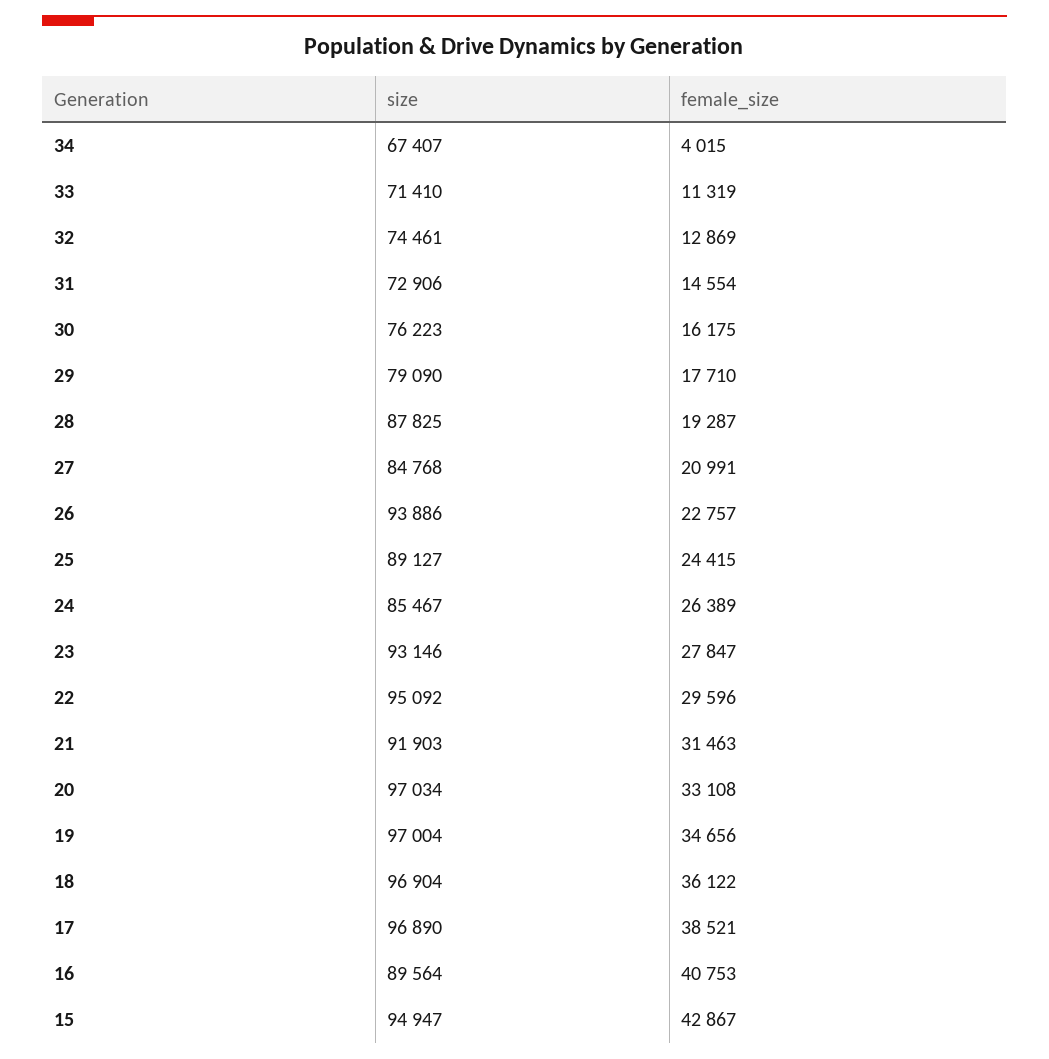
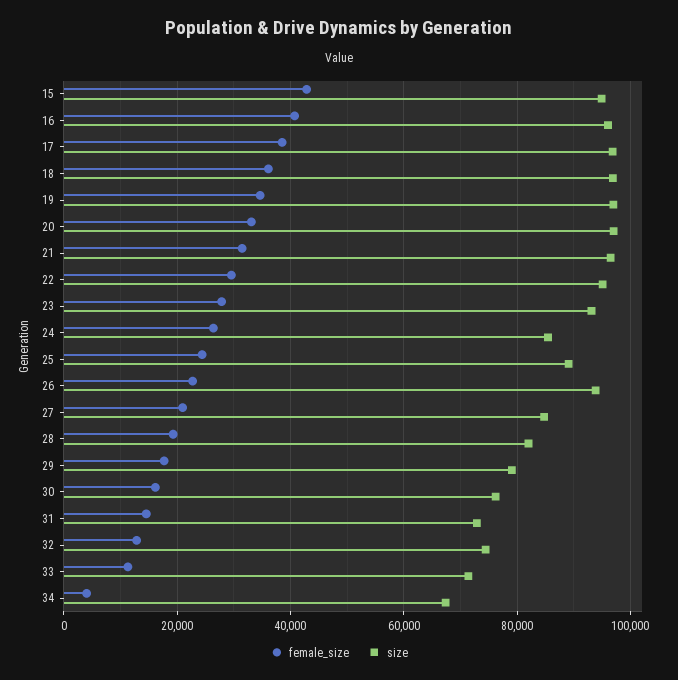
  {
    "size": {
      "34": 67407,
      "33": 71410,
      "32": 74461,
      "31": 72906,
      "30": 76223,
      "29": 79090,
-     "28": 87825,
+     "28": 82000,
      "27": 84768,
      "26": 93886,
      "25": 89127,
      "24": 85467,
      "23": 93146,
      "22": 95092,
-     "21": 91903,
+     "21": 96000,
      "20": 97034,
      "19": 97004,
      "18": 96904,
      "17": 96890,
-     "16": 89564,
+     "16": 96000,
      "15": 94947
    },
    "female_size": {
      "34": 4015,
      "33": 11319,
      "32": 12869,
      "31": 14554,
      "30": 16175,
      "29": 17710,
      "28": 19287,
      "27": 20991,
      "26": 22757,
      "25": 24415,
      "24": 26389,
      "23": 27847,
      "22": 29596,
      "21": 31463,
      "20": 33108,
      "19": 34656,
      "18": 36122,
      "17": 38521,
      "16": 40753,
      "15": 42867
    }
  }

